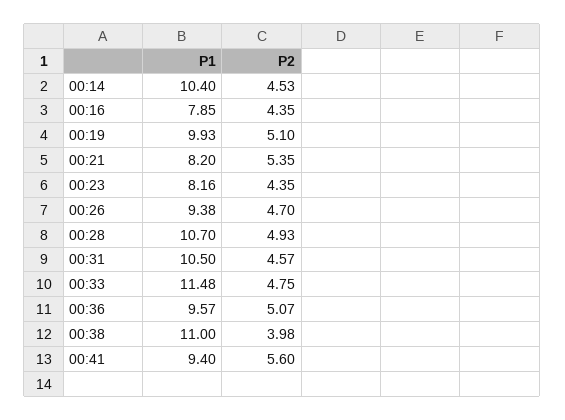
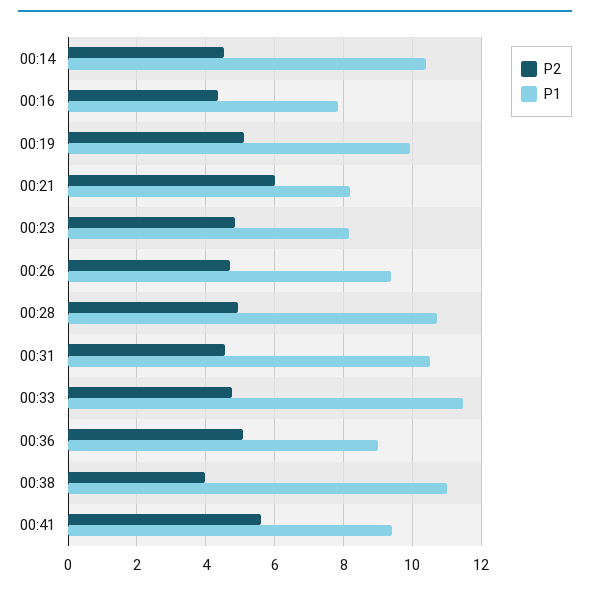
  {
    "P1": {
      "00:14": 10.4,
      "00:16": 7.85,
      "00:19": 9.93,
      "00:21": 8.2,
      "00:23": 8.16,
      "00:26": 9.38,
      "00:28": 10.7,
      "00:31": 10.5,
      "00:33": 11.48,
-     "00:36": 9.57,
+     "00:36": 9,
      "00:38": 11,
      "00:41": 9.4
    },
    "P2": {
      "00:14": 4.53,
      "00:16": 4.35,
      "00:19": 5.1,
-     "00:21": 5.35,
+     "00:21": 6,
-     "00:23": 4.35,
+     "00:23": 4.8,
      "00:26": 4.7,
      "00:28": 4.93,
      "00:31": 4.57,
      "00:33": 4.75,
      "00:36": 5.07,
      "00:38": 3.98,
      "00:41": 5.6
    }
  }

